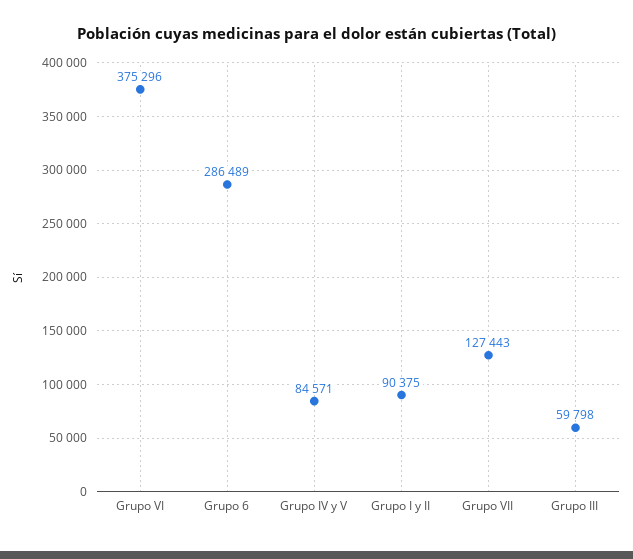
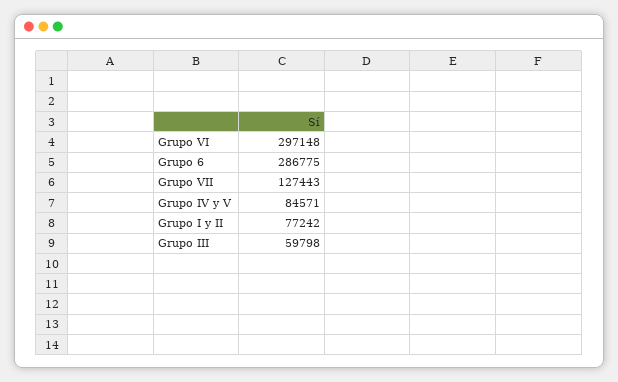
  {
-   "Grupo VI": 375296,
+   "Grupo VI": 297148,
-   "Grupo 6": 286489,
+   "Grupo 6": 286775,
    "Grupo IV y V": 84571,
-   "Grupo I y II": 90375,
+   "Grupo I y II": 77242,
    "Grupo VII": 127443,
    "Grupo III": 59798
  }

